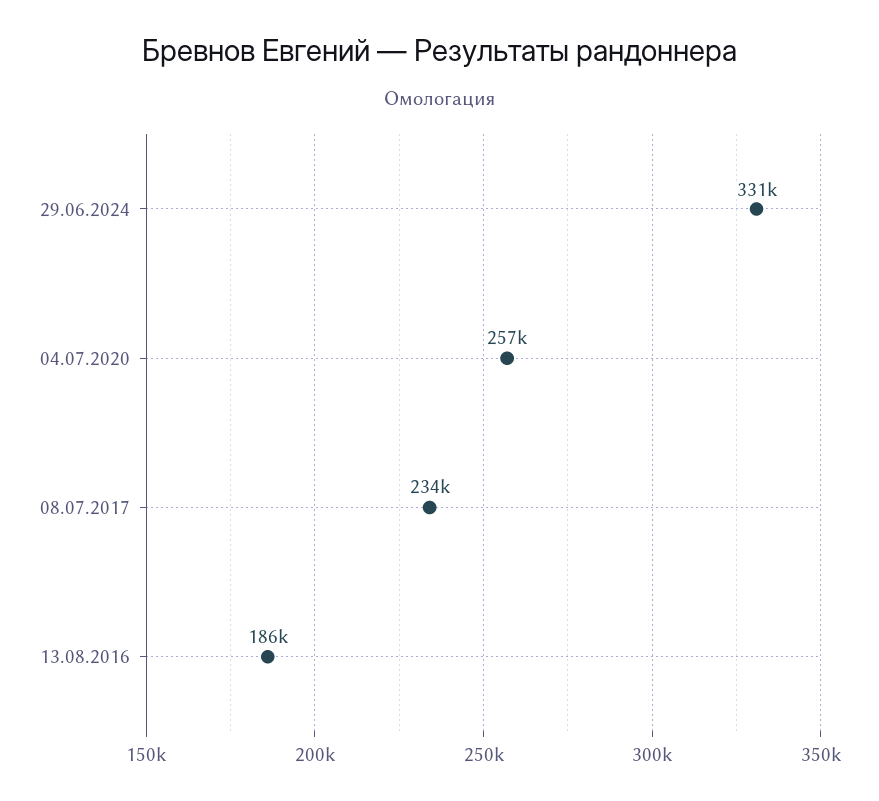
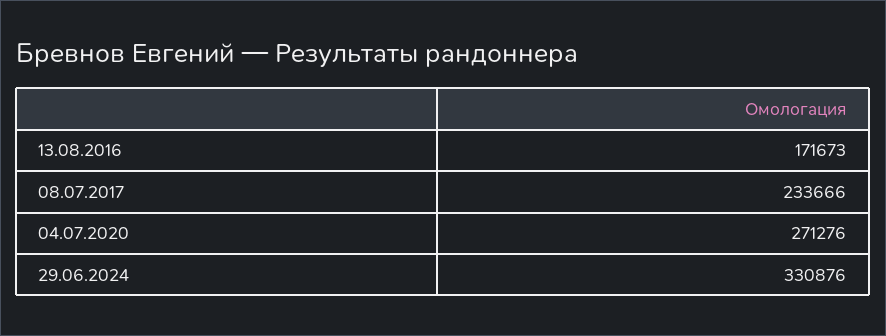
  {
    "29.06.2024": 330876,
-   "04.07.2020": 257000,
+   "04.07.2020": 271276,
    "08.07.2017": 233666,
-   "13.08.2016": 186000
+   "13.08.2016": 171673
  }

